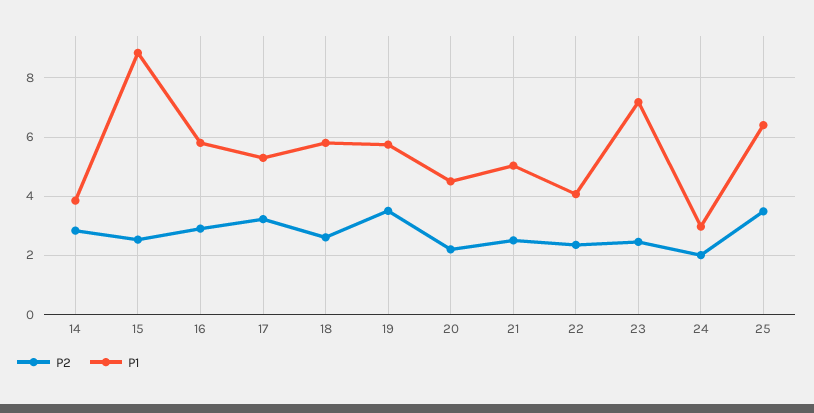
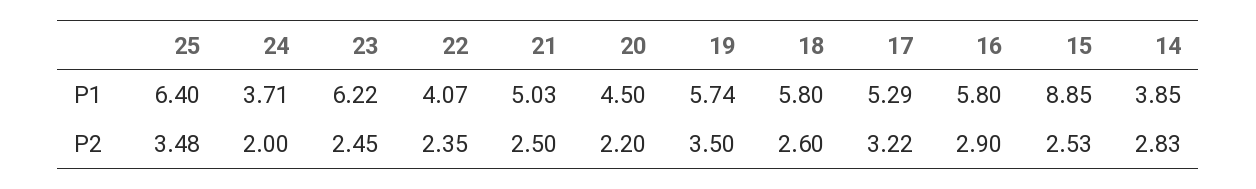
  {
    "P2": {
      "14": 2.83,
      "15": 2.53,
      "16": 2.9,
      "17": 3.22,
      "18": 2.6,
      "19": 3.5,
      "20": 2.2,
      "21": 2.5,
      "22": 2.35,
      "23": 2.45,
      "24": 2,
      "25": 3.48
    },
    "P1": {
      "14": 3.85,
      "15": 8.85,
      "16": 5.8,
      "17": 5.29,
      "18": 5.8,
      "19": 5.74,
      "20": 4.5,
      "21": 5.03,
      "22": 4.07,
-     "23": 7.25,
+     "23": 6.22,
-     "24": 3,
+     "24": 3.71,
      "25": 6.4
    }
  }

